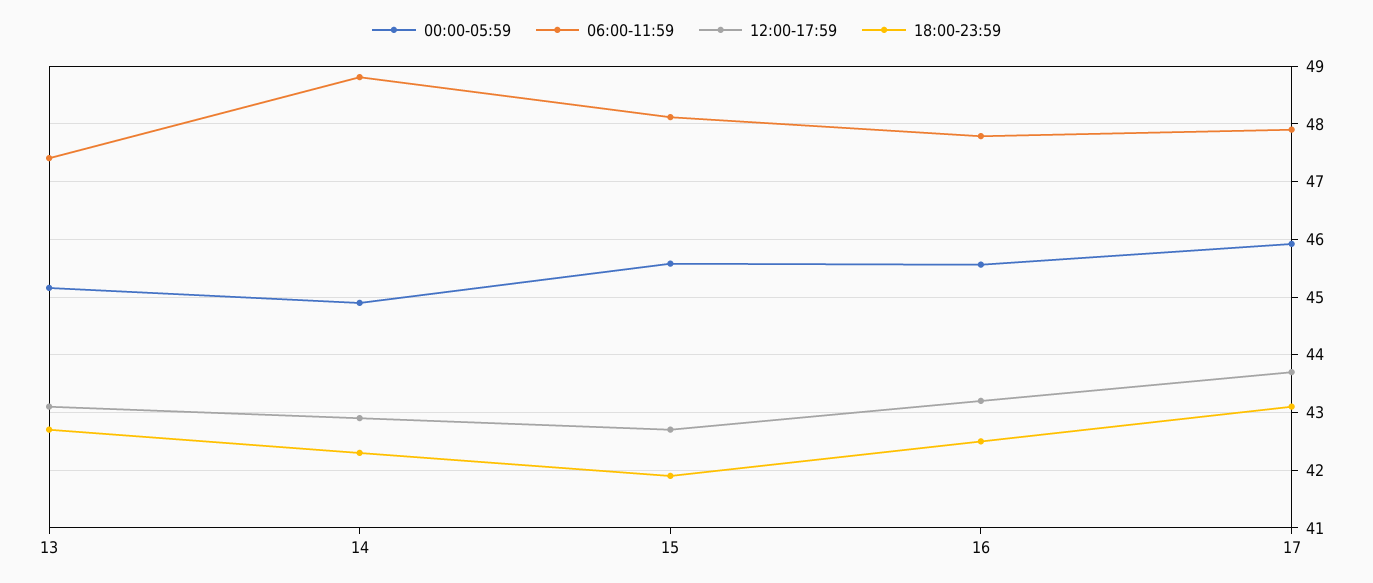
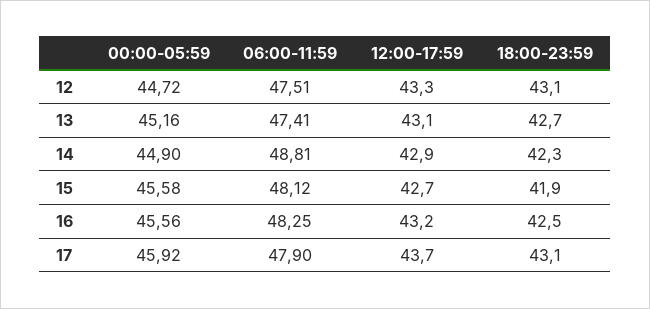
  {
    "00:00-05:59": {
      "13": 45.16,
      "14": 44.9,
      "15": 45.58,
      "16": 45.56,
-     "17": 45.92
+     "17": 45.92,
+     "12": 44.72
    },
    "06:00-11:59": {
      "13": 47.41,
      "14": 48.81,
      "15": 48.12,
-     "16": 47.8,
+     "16": 48.25,
-     "17": 47.9
+     "17": 47.9,
+     "12": 47.51
    },
    "12:00-17:59": {
      "13": 43.1,
      "14": 42.9,
      "15": 42.7,
      "16": 43.2,
-     "17": 43.7
+     "17": 43.7,
+     "12": 43.3
    },
    "18:00-23:59": {
      "13": 42.7,
      "14": 42.3,
      "15": 41.9,
      "16": 42.5,
-     "17": 43.1
+     "17": 43.1,
+     "12": 43.1
    }
  }

